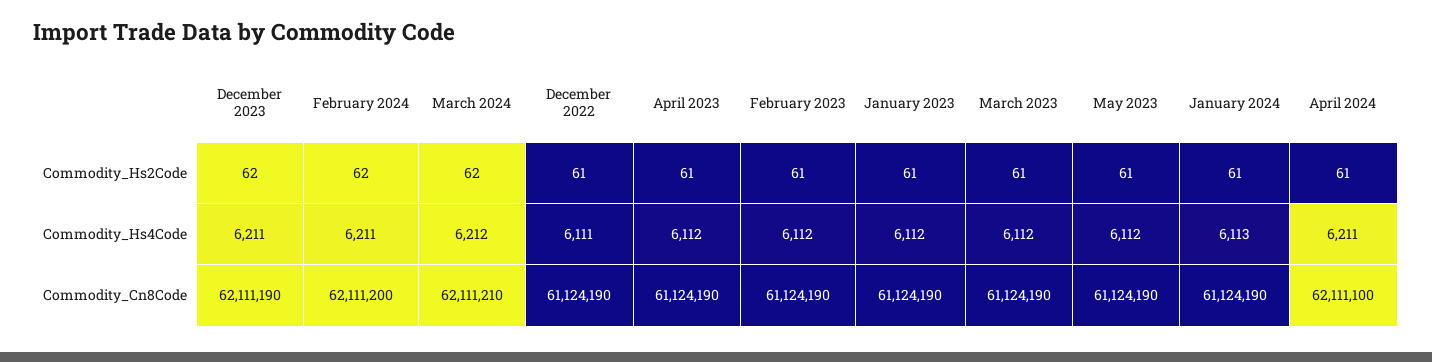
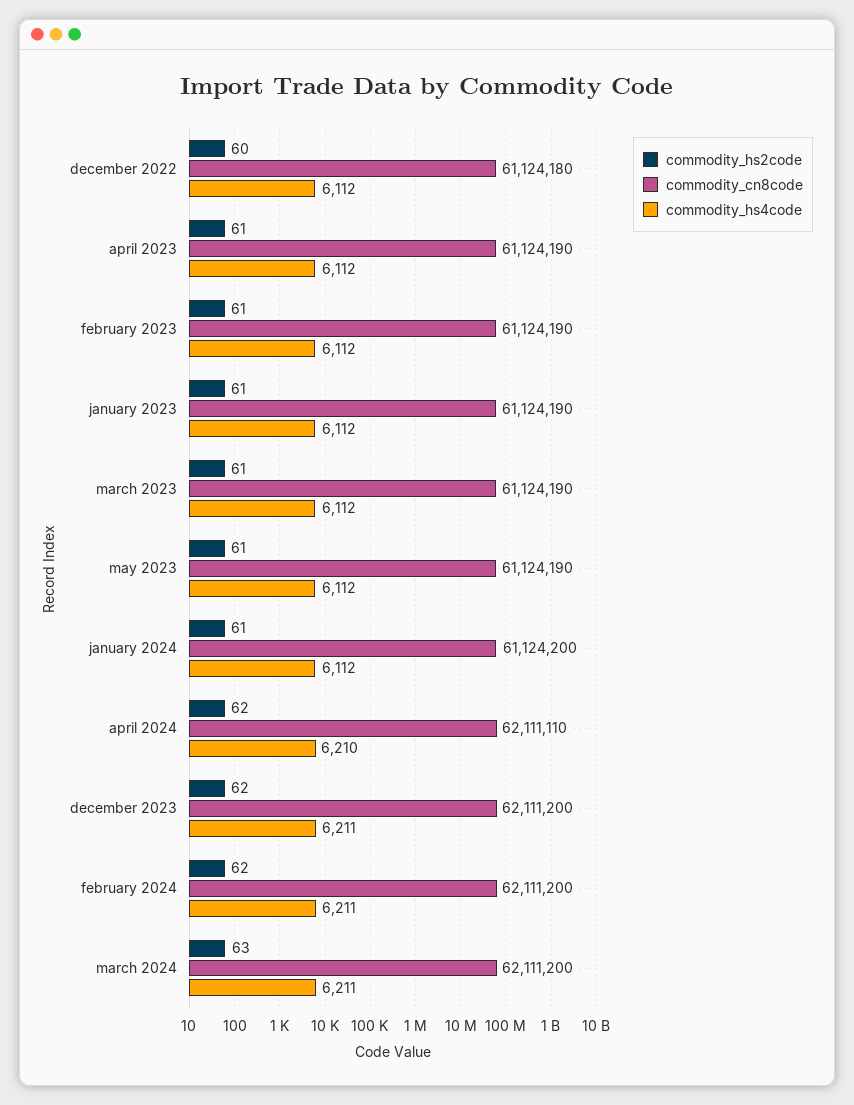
  {
    "Commodity_Hs2Code": {
      "December 2023": 62,
      "February 2024": 62,
-     "March 2024": 62,
+     "March 2024": 63,
-     "December 2022": 61,
+     "December 2022": 60,
      "April 2023": 61,
      "February 2023": 61,
      "January 2023": 61,
      "March 2023": 61,
      "May 2023": 61,
      "January 2024": 61,
-     "April 2024": 61
+     "April 2024": 62
    },
    "Commodity_Hs4Code": {
      "December 2023": 6211,
      "February 2024": 6211,
-     "March 2024": 6212,
+     "March 2024": 6211,
-     "December 2022": 6111,
+     "December 2022": 6112,
      "April 2023": 6112,
      "February 2023": 6112,
      "January 2023": 6112,
      "March 2023": 6112,
      "May 2023": 6112,
-     "January 2024": 6113,
+     "January 2024": 6112,
-     "April 2024": 6211
+     "April 2024": 6210
    },
    "Commodity_Cn8Code": {
-     "December 2023": 62111190,
+     "December 2023": 62111200,
      "February 2024": 62111200,
-     "March 2024": 62111210,
+     "March 2024": 62111200,
-     "December 2022": 61124190,
+     "December 2022": 61124180,
      "April 2023": 61124190,
      "February 2023": 61124190,
      "January 2023": 61124190,
      "March 2023": 61124190,
      "May 2023": 61124190,
-     "January 2024": 61124190,
+     "January 2024": 61124200,
-     "April 2024": 62111100
+     "April 2024": 62111110
    }
  }

